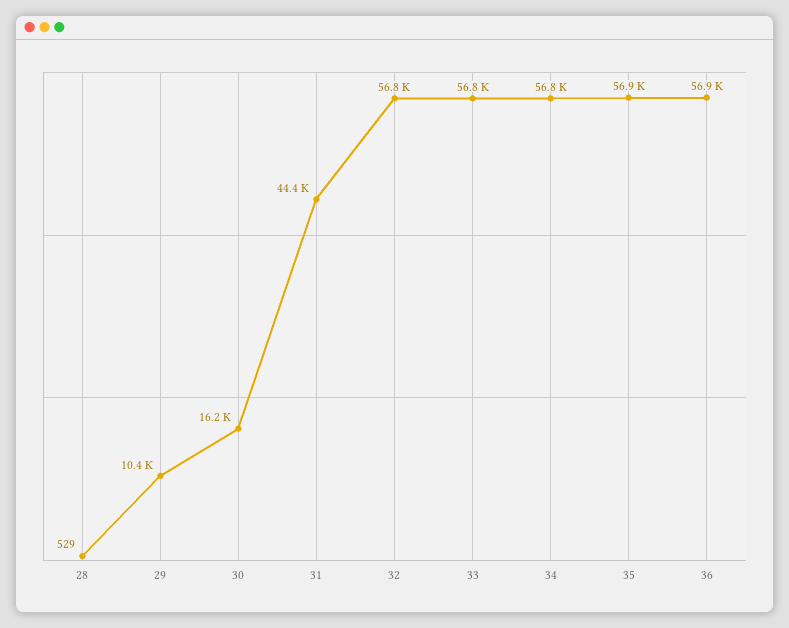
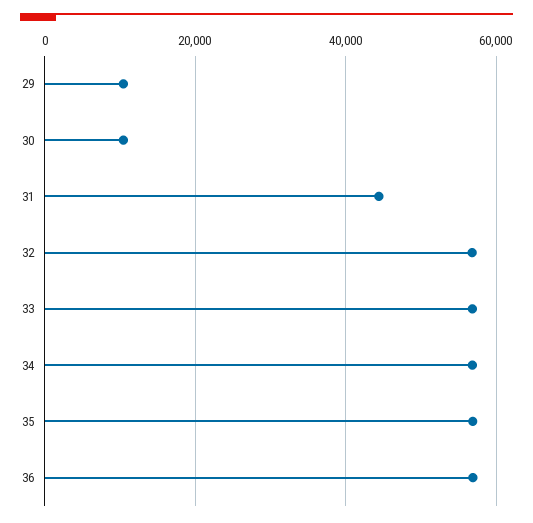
  {
-   "28": 529,
    "29": 10400,
-   "30": 16200,
+   "30": 10000,
    "31": 44400,
    "32": 56800,
    "33": 56800,
    "34": 56800,
    "35": 56900,
    "36": 56900
  }

